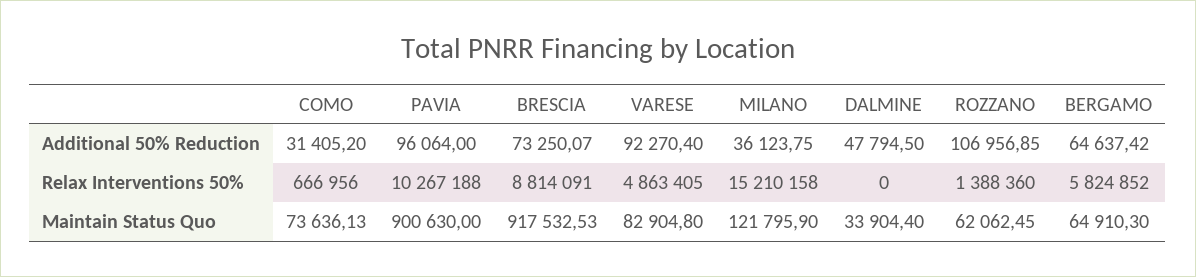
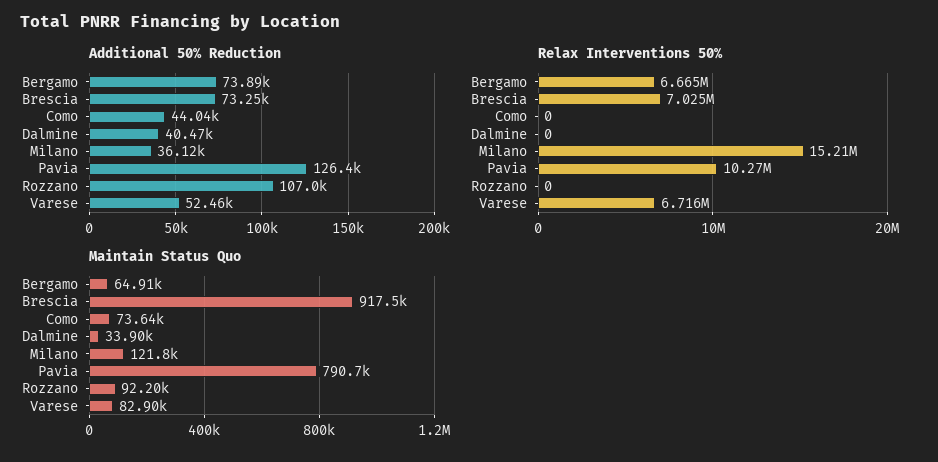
  {
    "Additional 50% Reduction": {
-     "COMO": 31405.2,
+     "COMO": 44040,
-     "PAVIA": 96064,
+     "PAVIA": 126400,
      "BRESCIA": 73250.07,
-     "VARESE": 92270.4,
+     "VARESE": 52460,
      "MILANO": 36123.75,
-     "DALMINE": 47794.5,
+     "DALMINE": 40470,
      "ROZZANO": 106956.85,
-     "BERGAMO": 64637.42
+     "BERGAMO": 73890
    },
    "Relax Interventions 50%": {
-     "COMO": 666956,
+     "COMO": 0,
      "PAVIA": 10267188,
-     "BRESCIA": 8814091,
+     "BRESCIA": 7025000,
-     "VARESE": 4863405,
+     "VARESE": 6716000,
      "MILANO": 15210158,
      "DALMINE": 0,
-     "ROZZANO": 1388360,
+     "ROZZANO": 0,
-     "BERGAMO": 5824852
+     "BERGAMO": 6665000
    },
    "Maintain Status Quo": {
      "COMO": 73636.13,
-     "PAVIA": 900630,
+     "PAVIA": 790700,
      "BRESCIA": 917532.53,
      "VARESE": 82904.8,
      "MILANO": 121795.9,
      "DALMINE": 33904.4,
-     "ROZZANO": 62062.45,
+     "ROZZANO": 92200,
      "BERGAMO": 64910.3
    }
  }

